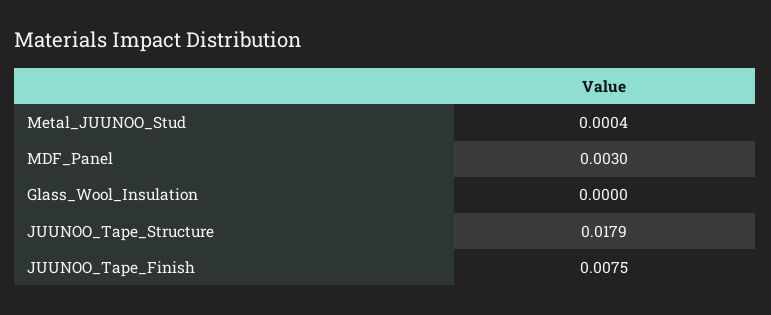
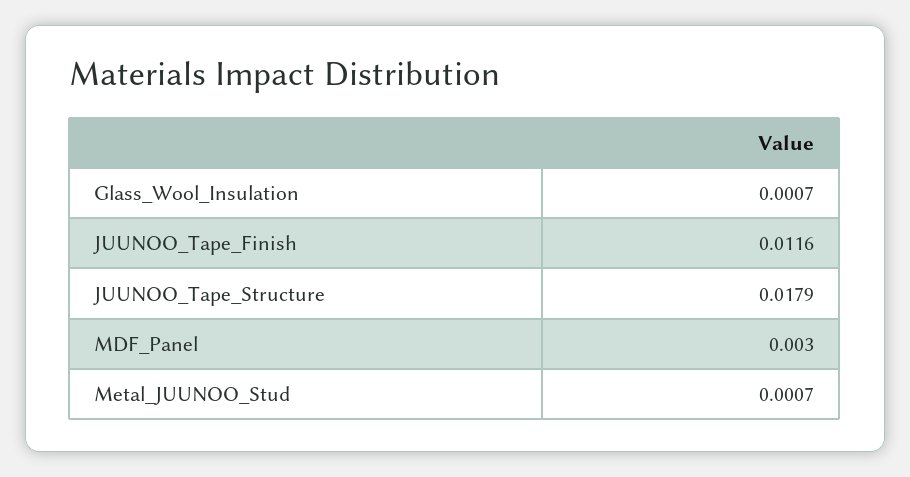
  {
-   "Metal_JUUNOO_Stud": 0.0004,
+   "Metal_JUUNOO_Stud": 0.0007,
    "MDF_Panel": 0.003,
-   "Glass_Wool_Insulation": 0,
+   "Glass_Wool_Insulation": 0.0007,
    "JUUNOO_Tape_Structure": 0.0179,
-   "JUUNOO_Tape_Finish": 0.0075
+   "JUUNOO_Tape_Finish": 0.0116
  }

